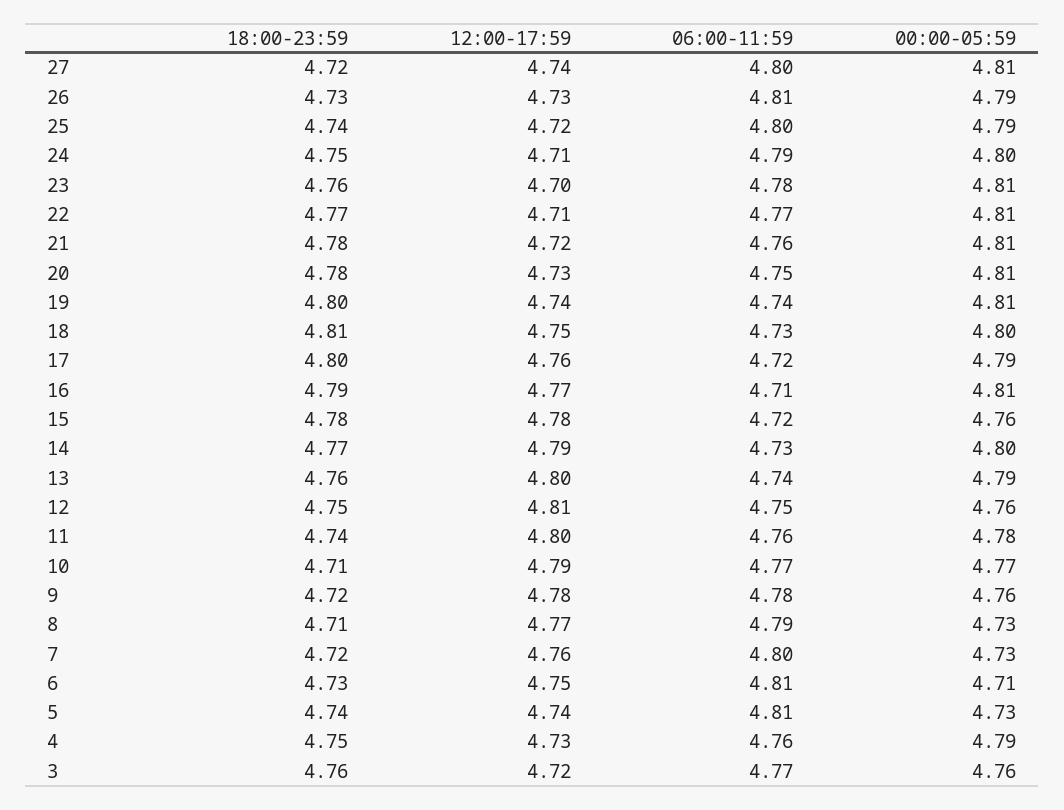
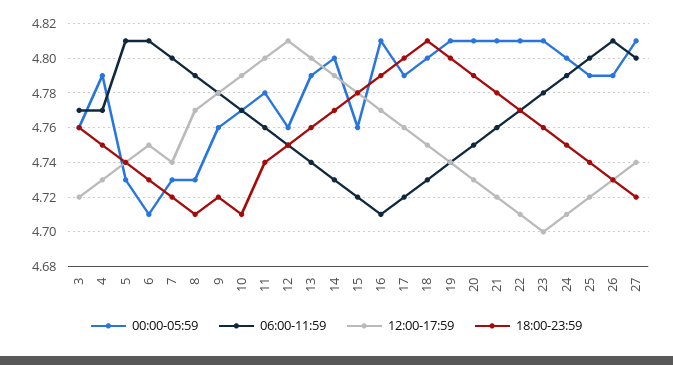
  {
    "18:00-23:59": {
      "27": 4.72,
      "26": 4.73,
      "25": 4.74,
      "24": 4.75,
      "23": 4.76,
      "22": 4.77,
      "21": 4.78,
-     "20": 4.78,
+     "20": 4.79,
      "19": 4.8,
      "18": 4.81,
      "17": 4.8,
      "16": 4.79,
      "15": 4.78,
      "14": 4.77,
      "13": 4.76,
      "12": 4.75,
      "11": 4.74,
      "10": 4.71,
      "9": 4.72,
      "8": 4.71,
      "7": 4.72,
      "6": 4.73,
      "5": 4.74,
      "4": 4.75,
      "3": 4.76
    },
    "12:00-17:59": {
      "27": 4.74,
      "26": 4.73,
      "25": 4.72,
      "24": 4.71,
      "23": 4.7,
      "22": 4.71,
      "21": 4.72,
      "20": 4.73,
      "19": 4.74,
      "18": 4.75,
      "17": 4.76,
      "16": 4.77,
      "15": 4.78,
      "14": 4.79,
      "13": 4.8,
      "12": 4.81,
      "11": 4.8,
      "10": 4.79,
      "9": 4.78,
      "8": 4.77,
-     "7": 4.76,
+     "7": 4.74,
      "6": 4.75,
      "5": 4.74,
      "4": 4.73,
      "3": 4.72
    },
    "06:00-11:59": {
      "27": 4.8,
      "26": 4.81,
      "25": 4.8,
      "24": 4.79,
      "23": 4.78,
      "22": 4.77,
      "21": 4.76,
      "20": 4.75,
      "19": 4.74,
      "18": 4.73,
      "17": 4.72,
      "16": 4.71,
      "15": 4.72,
      "14": 4.73,
      "13": 4.74,
      "12": 4.75,
      "11": 4.76,
      "10": 4.77,
      "9": 4.78,
      "8": 4.79,
      "7": 4.8,
      "6": 4.81,
      "5": 4.81,
-     "4": 4.76,
+     "4": 4.77,
      "3": 4.77
    },
    "00:00-05:59": {
      "27": 4.81,
      "26": 4.79,
      "25": 4.79,
      "24": 4.8,
      "23": 4.81,
      "22": 4.81,
      "21": 4.81,
      "20": 4.81,
      "19": 4.81,
      "18": 4.8,
      "17": 4.79,
      "16": 4.81,
      "15": 4.76,
      "14": 4.8,
      "13": 4.79,
      "12": 4.76,
      "11": 4.78,
      "10": 4.77,
      "9": 4.76,
      "8": 4.73,
      "7": 4.73,
      "6": 4.71,
      "5": 4.73,
      "4": 4.79,
      "3": 4.76
    }
  }

